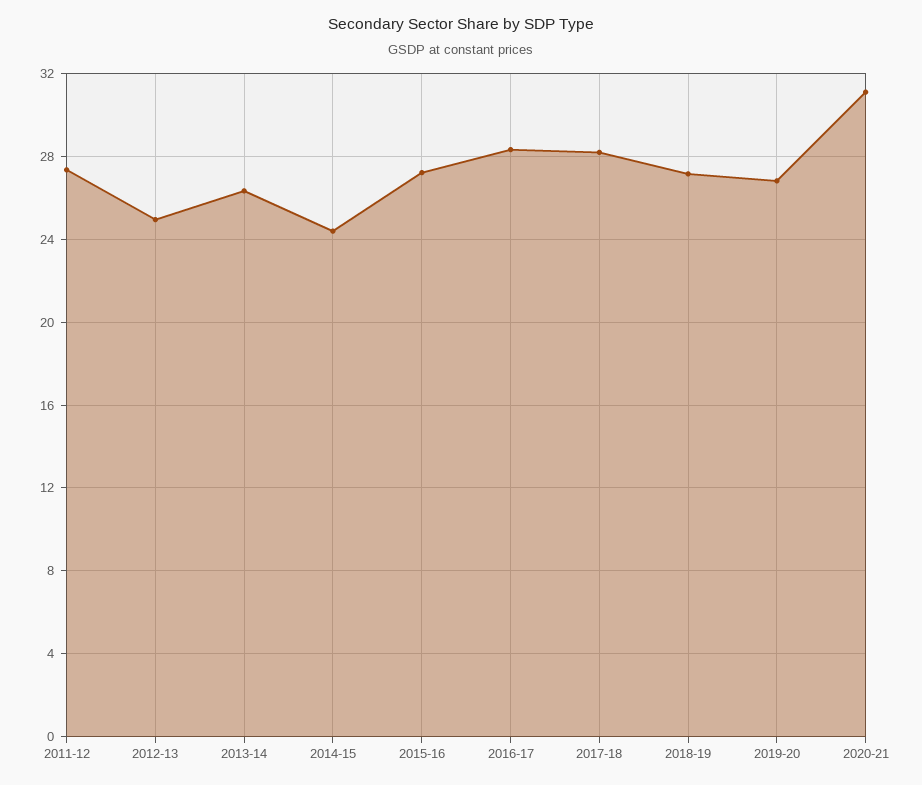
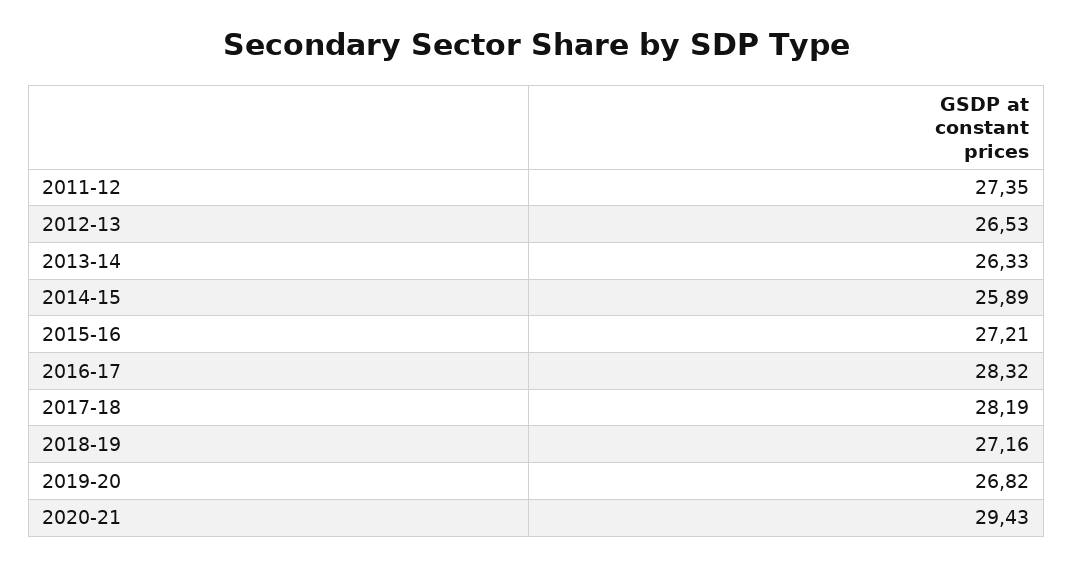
  {
    "2011-12": 27.35,
-   "2012-13": 25,
+   "2012-13": 26.53,
    "2013-14": 26.33,
-   "2014-15": 24.5,
+   "2014-15": 25.89,
    "2015-16": 27.21,
    "2016-17": 28.32,
    "2017-18": 28.19,
    "2018-19": 27.16,
    "2019-20": 26.82,
-   "2020-21": 31
+   "2020-21": 29.43
  }

